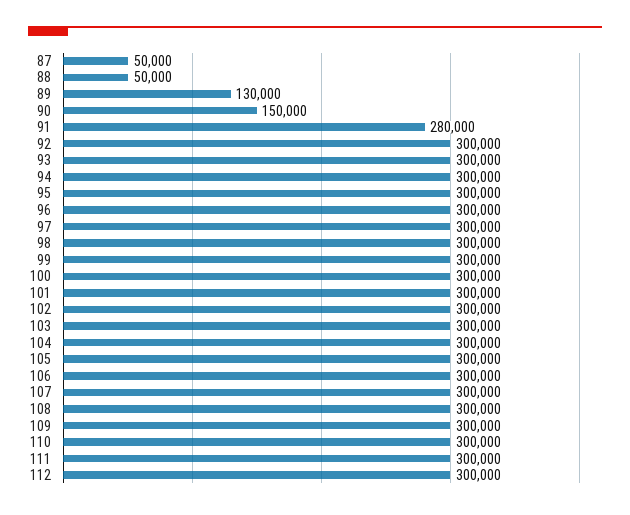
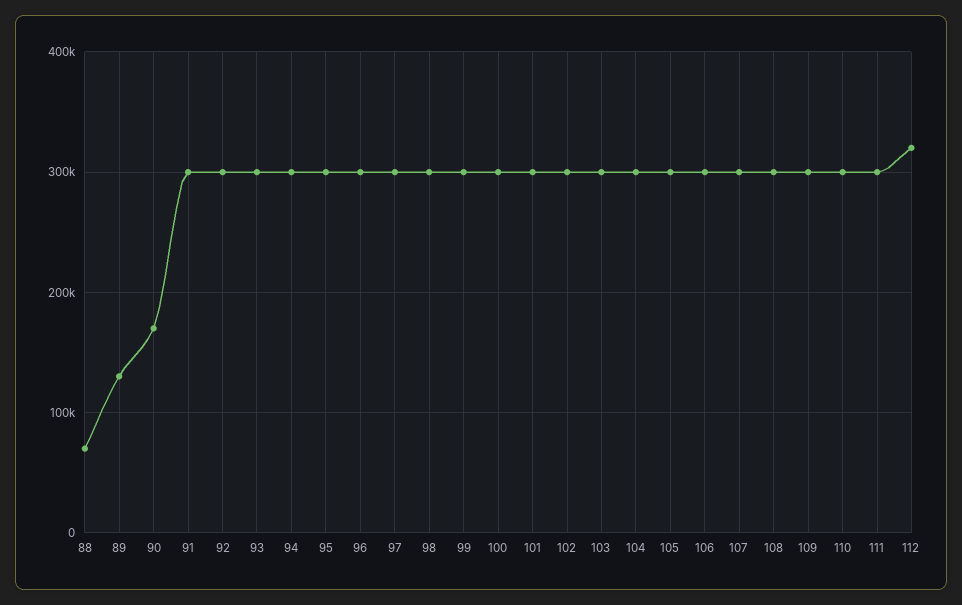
  {
-   "87": 50000,
-   "88": 50000,
+   "88": 70000,
    "89": 130000,
-   "90": 150000,
+   "90": 170000,
-   "91": 280000,
+   "91": 300000,
    "92": 300000,
    "93": 300000,
    "94": 300000,
    "95": 300000,
    "96": 300000,
    "97": 300000,
    "98": 300000,
    "99": 300000,
    "100": 300000,
    "101": 300000,
    "102": 300000,
    "103": 300000,
    "104": 300000,
    "105": 300000,
    "106": 300000,
    "107": 300000,
    "108": 300000,
    "109": 300000,
    "110": 300000,
    "111": 300000,
-   "112": 300000
+   "112": 320000
  }

